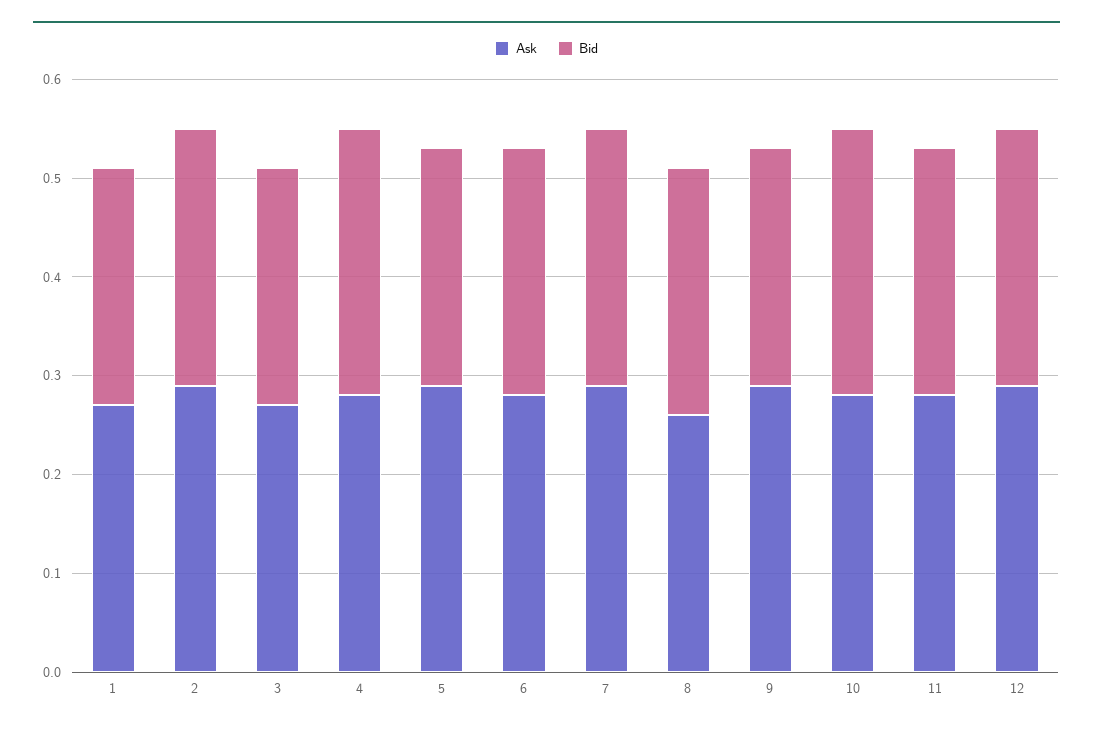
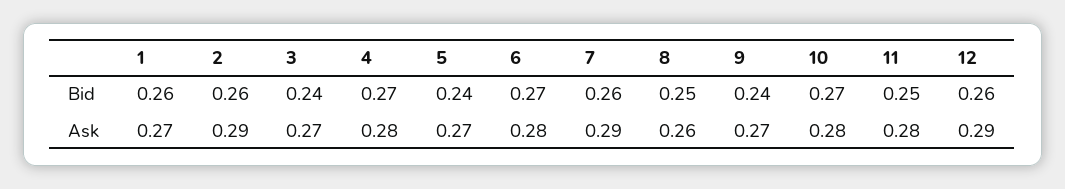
  {
    "Ask": {
      "1": 0.27,
      "2": 0.29,
      "3": 0.27,
      "4": 0.28,
-     "5": 0.29,
+     "5": 0.27,
      "6": 0.28,
      "7": 0.29,
      "8": 0.26,
-     "9": 0.29,
+     "9": 0.27,
      "10": 0.28,
      "11": 0.28,
      "12": 0.29
    },
    "Bid": {
-     "1": 0.24,
+     "1": 0.26,
      "2": 0.26,
      "3": 0.24,
      "4": 0.27,
      "5": 0.24,
-     "6": 0.25,
+     "6": 0.27,
      "7": 0.26,
      "8": 0.25,
      "9": 0.24,
      "10": 0.27,
      "11": 0.25,
      "12": 0.26
    }
  }

